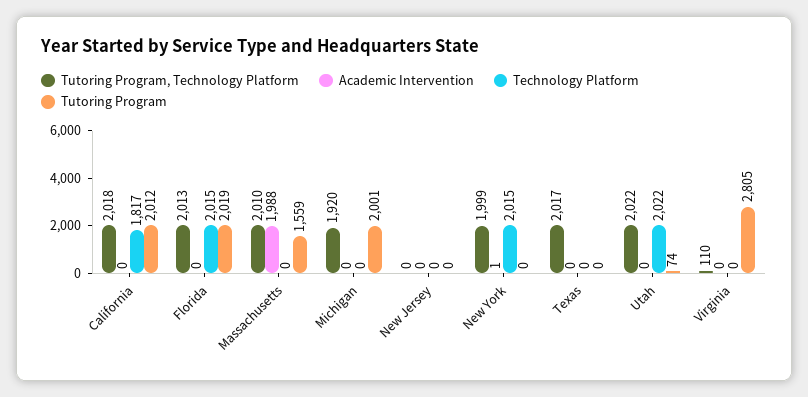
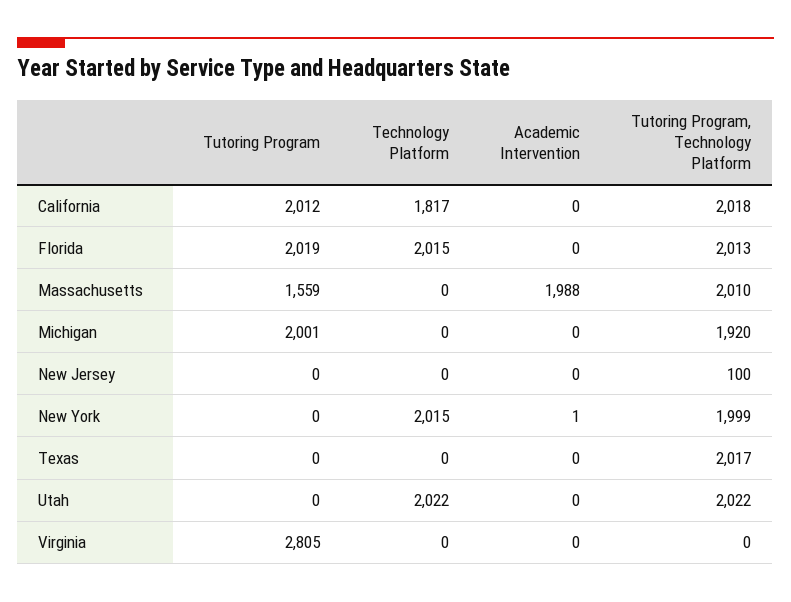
  {
    "Tutoring Program, Technology Platform": {
      "California": 2018,
      "Florida": 2013,
      "Massachusetts": 2010,
      "Michigan": 1920,
-     "New Jersey": 0,
+     "New Jersey": 100,
      "New York": 1999,
      "Texas": 2017,
      "Utah": 2022,
-     "Virginia": 110
+     "Virginia": 0
    },
    "Academic Intervention": {
      "California": 0,
      "Florida": 0,
      "Massachusetts": 1988,
      "Michigan": 0,
      "New Jersey": 0,
      "New York": 1,
      "Texas": 0,
      "Utah": 0,
      "Virginia": 0
    },
    "Technology Platform": {
      "California": 1817,
      "Florida": 2015,
      "Massachusetts": 0,
      "Michigan": 0,
      "New Jersey": 0,
      "New York": 2015,
      "Texas": 0,
      "Utah": 2022,
      "Virginia": 0
    },
    "Tutoring Program": {
      "California": 2012,
      "Florida": 2019,
      "Massachusetts": 1559,
      "Michigan": 2001,
      "New Jersey": 0,
      "New York": 0,
      "Texas": 0,
-     "Utah": 74,
+     "Utah": 0,
      "Virginia": 2805
    }
  }

